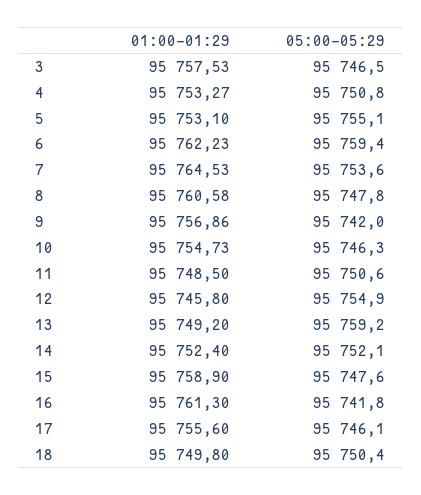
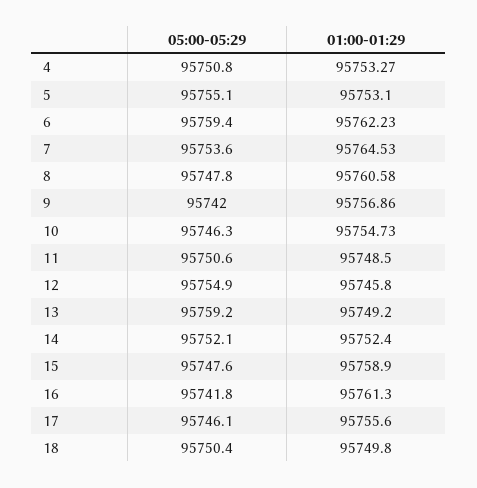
  {
    "01:00-01:29": {
-     "3": 95757.53,
      "4": 95753.27,
      "5": 95753.1,
      "6": 95762.23,
      "7": 95764.53,
      "8": 95760.58,
      "9": 95756.86,
      "10": 95754.73,
      "11": 95748.5,
      "12": 95745.8,
      "13": 95749.2,
      "14": 95752.4,
      "15": 95758.9,
      "16": 95761.3,
      "17": 95755.6,
      "18": 95749.8
    },
    "05:00-05:29": {
-     "3": 95746.5,
      "4": 95750.8,
      "5": 95755.1,
      "6": 95759.4,
      "7": 95753.6,
      "8": 95747.8,
      "9": 95742,
      "10": 95746.3,
      "11": 95750.6,
      "12": 95754.9,
      "13": 95759.2,
      "14": 95752.1,
      "15": 95747.6,
      "16": 95741.8,
      "17": 95746.1,
      "18": 95750.4
    }
  }

